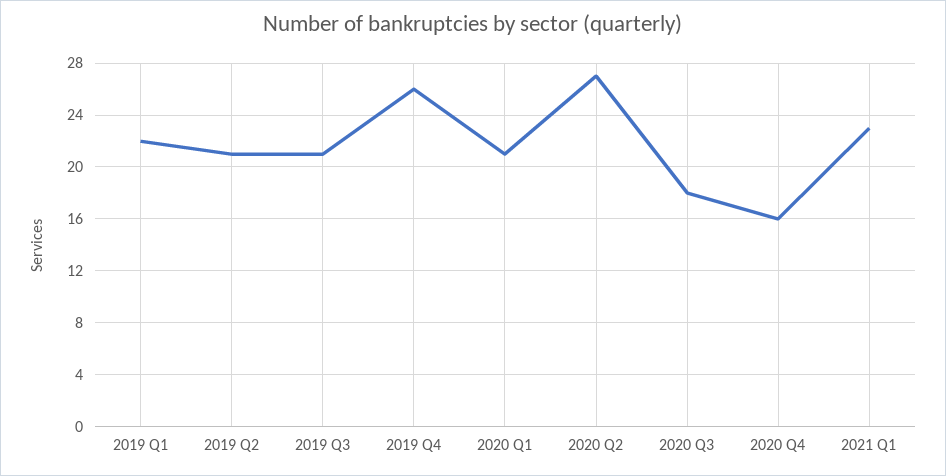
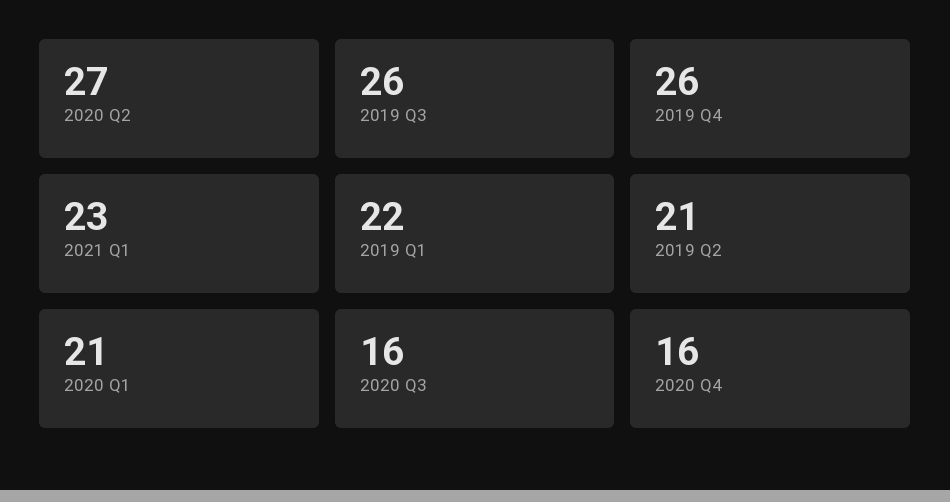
  {
    "2019 Q1": 22,
    "2019 Q2": 21,
-   "2019 Q3": 21,
+   "2019 Q3": 26,
    "2019 Q4": 26,
    "2020 Q1": 21,
    "2020 Q2": 27,
-   "2020 Q3": 18,
+   "2020 Q3": 16,
    "2020 Q4": 16,
    "2021 Q1": 23
  }

